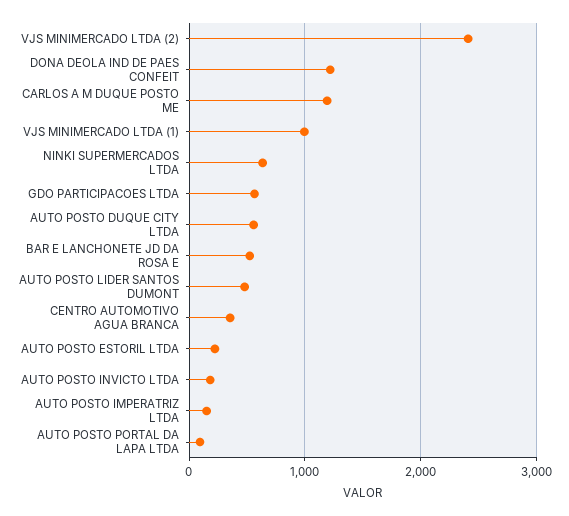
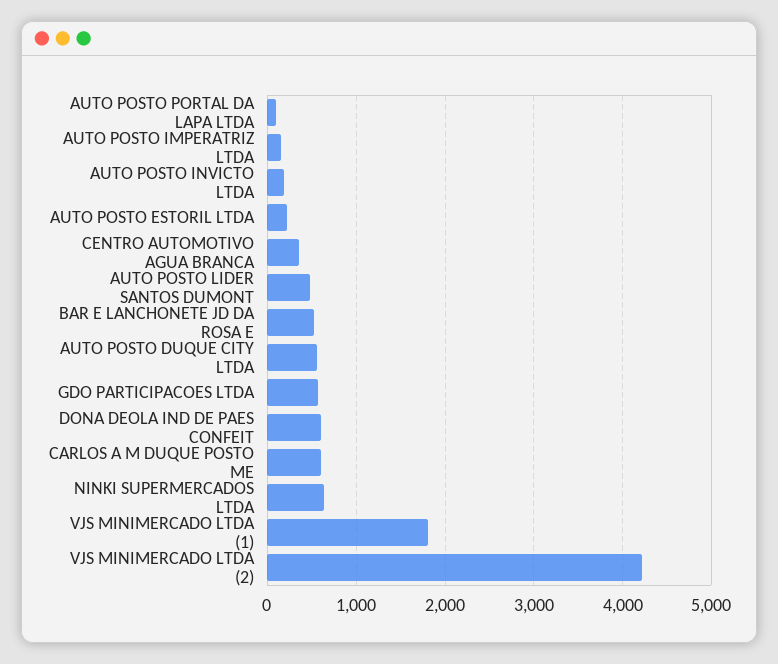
  {
-   "VJS MINIMERCADO LTDA (2)": 2400,
+   "VJS MINIMERCADO LTDA (2)": 4200,
-   "DONA DEOLA IND DE PAES CONFEIT": 1200,
+   "DONA DEOLA IND DE PAES CONFEIT": 600,
-   "CARLOS A M DUQUE POSTO ME": 1200,
+   "CARLOS A M DUQUE POSTO ME": 600,
-   "VJS MINIMERCADO LTDA (1)": 1000,
+   "VJS MINIMERCADO LTDA (1)": 1800,
    "NINKI SUPERMERCADOS LTDA": 600,
    "GDO PARTICIPACOES LTDA": 600,
    "AUTO POSTO DUQUE CITY LTDA": 600,
    "BAR E LANCHONETE JD DA ROSA E": 500,
    "AUTO POSTO LIDER SANTOS DUMONT": 500,
    "CENTRO AUTOMOTIVO AGUA BRANCA": 400,
    "AUTO POSTO ESTORIL LTDA": 200,
    "AUTO POSTO INVICTO LTDA": 200,
    "AUTO POSTO IMPERATRIZ LTDA": 200,
    "AUTO POSTO PORTAL DA LAPA LTDA": 100
  }

